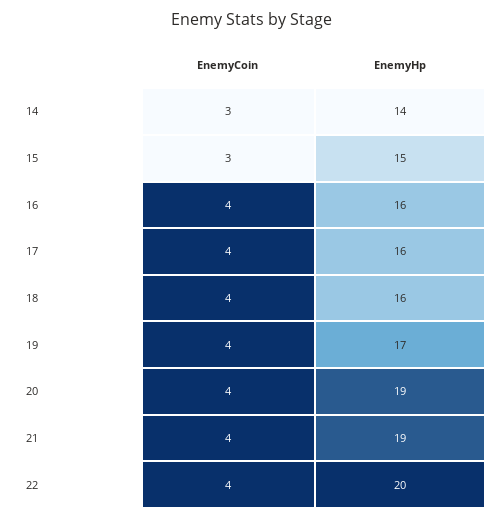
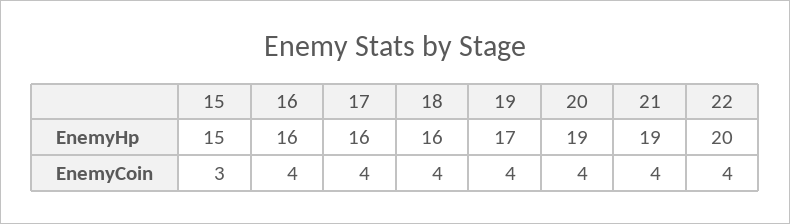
  {
    "EnemyCoin": {
-     "14": 3,
      "15": 3,
      "16": 4,
      "17": 4,
      "18": 4,
      "19": 4,
      "20": 4,
      "21": 4,
      "22": 4
    },
    "EnemyHp": {
-     "14": 14,
      "15": 15,
      "16": 16,
      "17": 16,
      "18": 16,
      "19": 17,
      "20": 19,
      "21": 19,
      "22": 20
    }
  }

